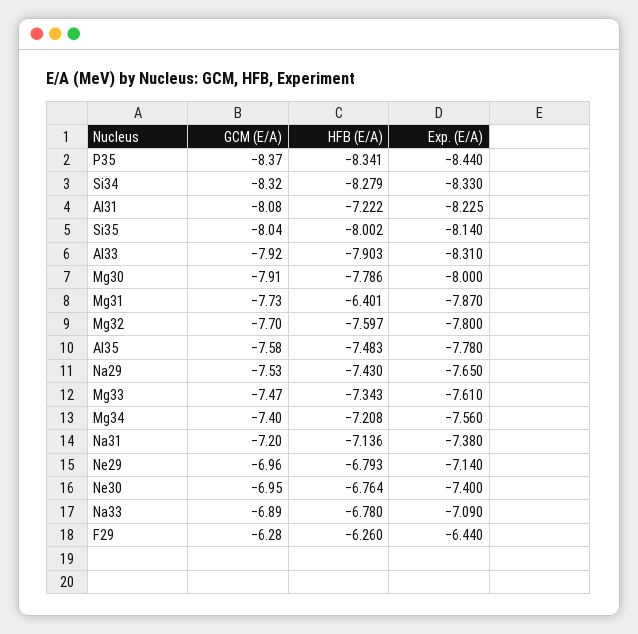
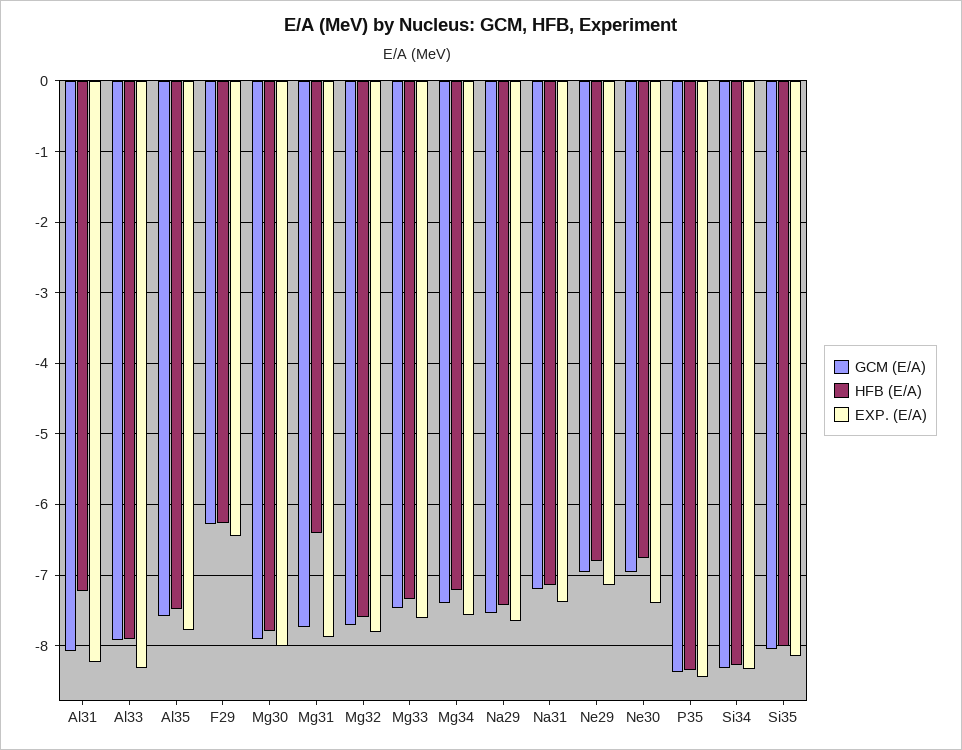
  {
    "GCM (E/A)": {
      "P35": -8.37,
      "Si34": -8.32,
      "Al31": -8.08,
      "Si35": -8.04,
      "Al33": -7.92,
      "Mg30": -7.91,
      "Mg31": -7.73,
      "Mg32": -7.7,
      "Al35": -7.58,
      "Na29": -7.53,
      "Mg33": -7.47,
      "Mg34": -7.4,
      "Na31": -7.2,
      "Ne29": -6.96,
      "Ne30": -6.95,
-     "Na33": -6.89,
      "F29": -6.28
    },
    "HFB (E/A)": {
      "P35": -8.341,
      "Si34": -8.279,
      "Al31": -7.222,
      "Si35": -8.002,
      "Al33": -7.903,
      "Mg30": -7.786,
      "Mg31": -6.401,
      "Mg32": -7.597,
      "Al35": -7.483,
      "Na29": -7.43,
      "Mg33": -7.343,
      "Mg34": -7.208,
      "Na31": -7.136,
      "Ne29": -6.793,
      "Ne30": -6.764,
-     "Na33": -6.78,
      "F29": -6.26
    },
    "Exp. (E/A)": {
      "P35": -8.44,
      "Si34": -8.33,
      "Al31": -8.225,
      "Si35": -8.14,
      "Al33": -8.31,
      "Mg30": -8,
      "Mg31": -7.87,
      "Mg32": -7.8,
      "Al35": -7.78,
      "Na29": -7.65,
      "Mg33": -7.61,
      "Mg34": -7.56,
      "Na31": -7.38,
      "Ne29": -7.14,
      "Ne30": -7.4,
-     "Na33": -7.09,
      "F29": -6.44
    }
  }

